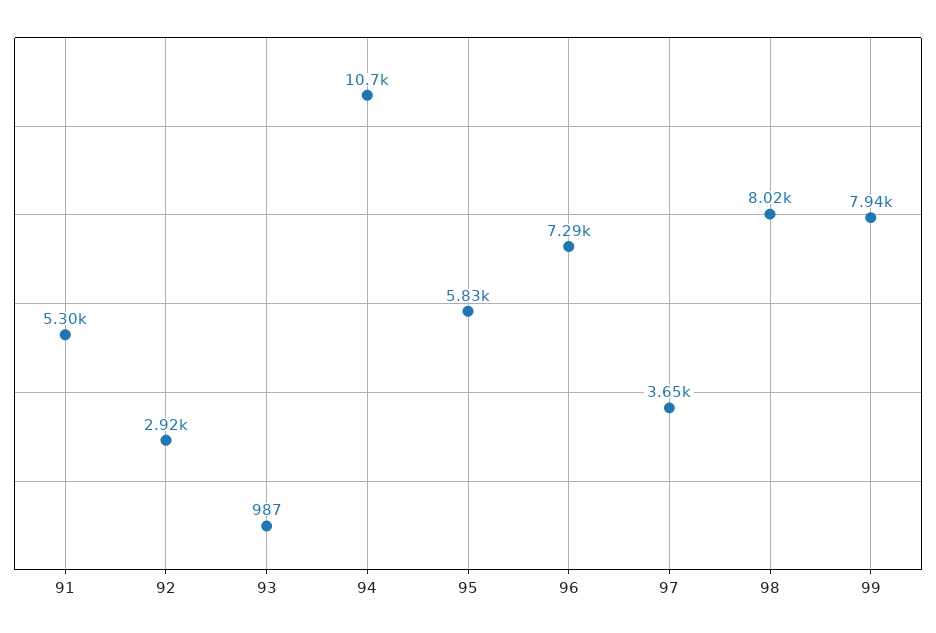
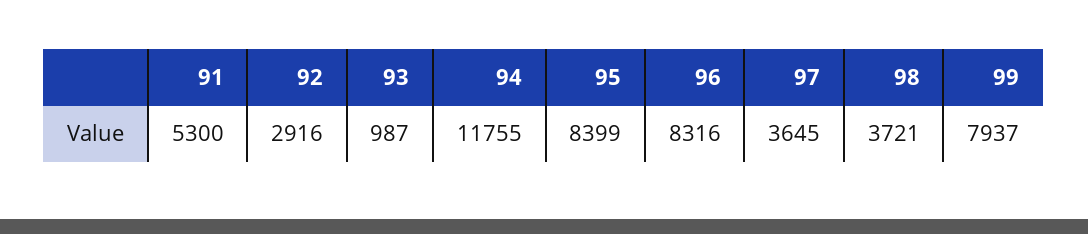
  {
    "91": 5300,
    "92": 2916,
    "93": 987,
-   "94": 10700,
+   "94": 11755,
-   "95": 5830,
+   "95": 8399,
-   "96": 7290,
+   "96": 8316,
    "97": 3645,
-   "98": 8020,
+   "98": 3721,
    "99": 7937
  }

